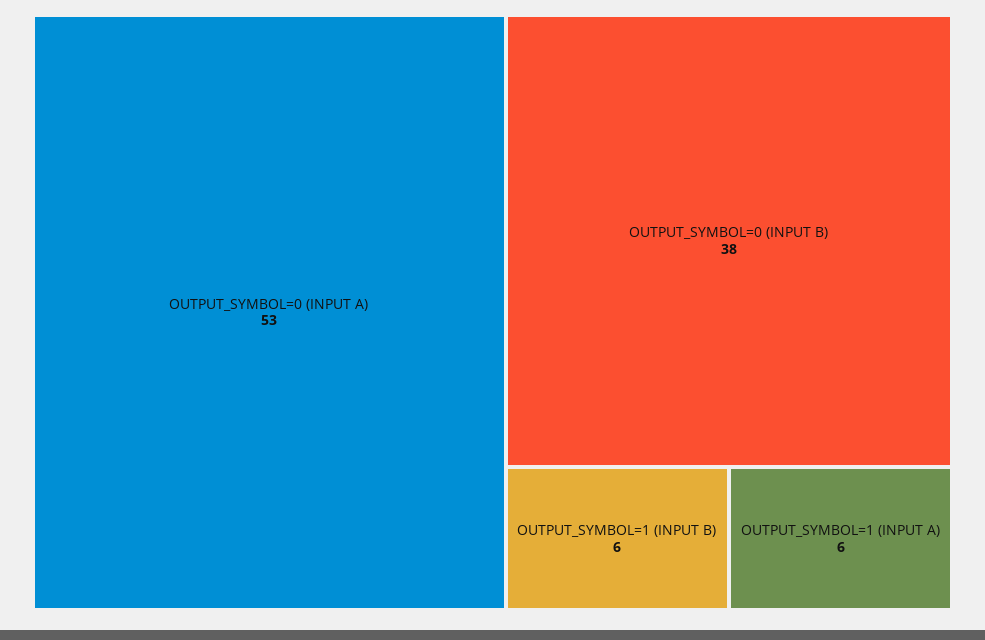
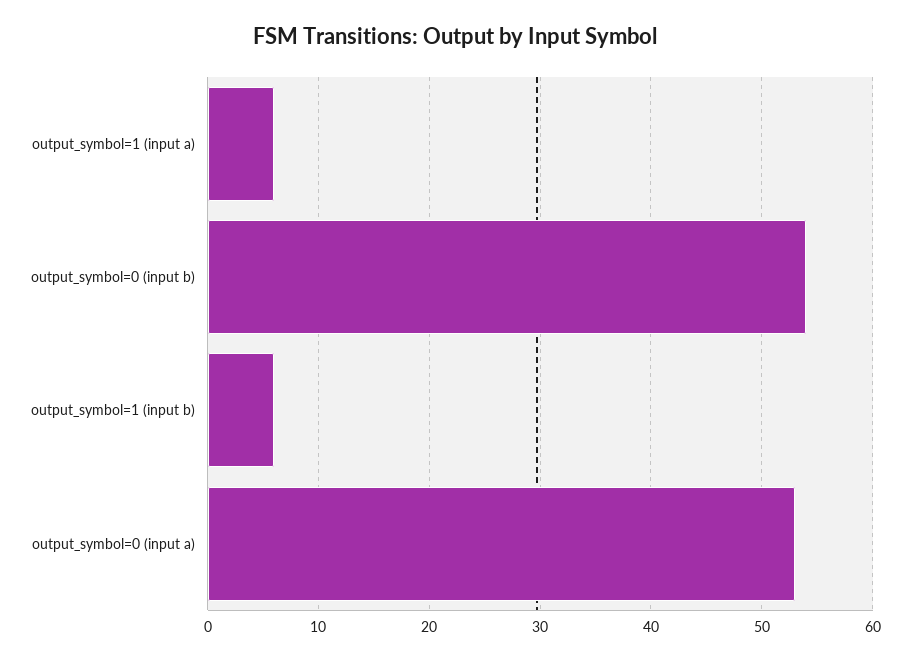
  {
    "OUTPUT_SYMBOL=0 (INPUT A)": 53,
-   "OUTPUT_SYMBOL=0 (INPUT B)": 38,
+   "OUTPUT_SYMBOL=0 (INPUT B)": 54,
    "OUTPUT_SYMBOL=1 (INPUT B)": 6,
    "OUTPUT_SYMBOL=1 (INPUT A)": 6
  }

